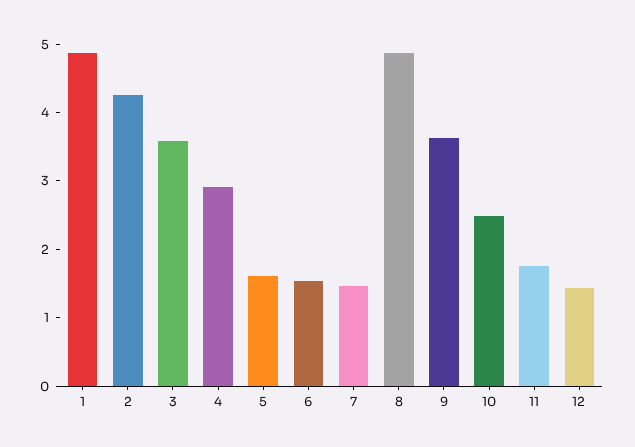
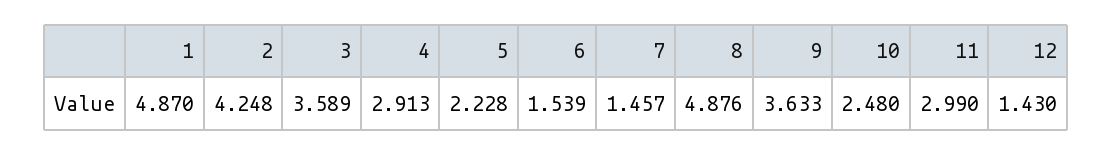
  {
    "1": 4.87,
    "2": 4.248,
    "3": 3.589,
    "4": 2.913,
-   "5": 1.6,
+   "5": 2.228,
    "6": 1.539,
    "7": 1.457,
    "8": 4.876,
    "9": 3.633,
    "10": 2.48,
-   "11": 1.8,
+   "11": 2.99,
    "12": 1.43
  }

